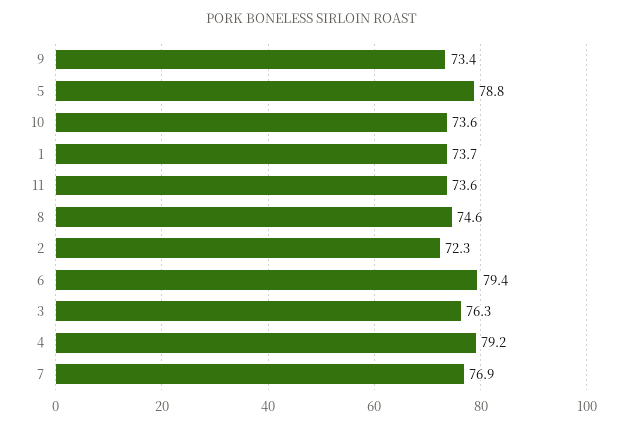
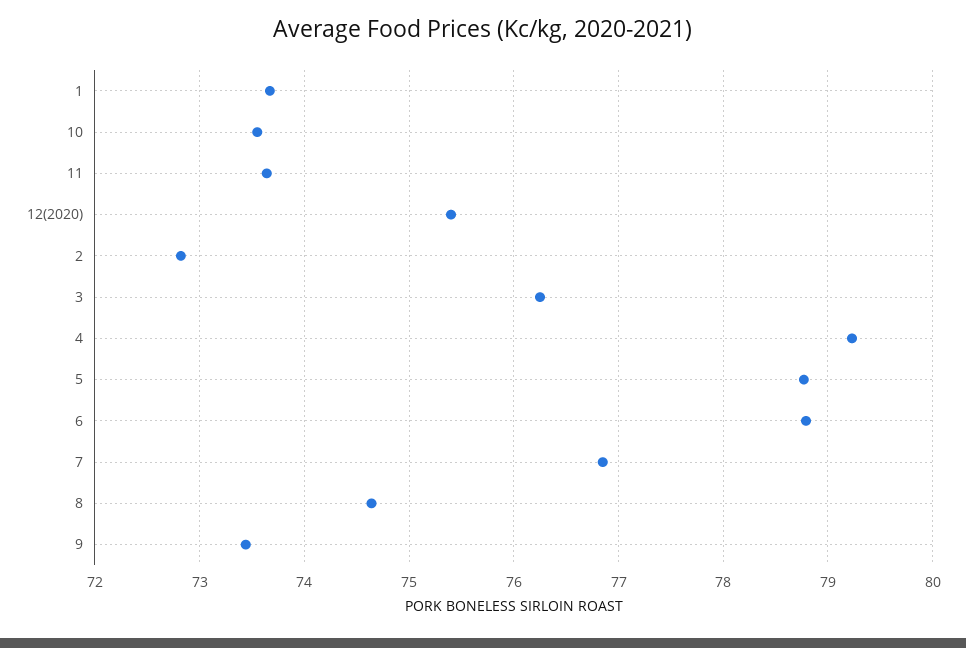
  {
    "9": 73.4,
    "5": 78.8,
    "10": 73.6,
    "1": 73.7,
    "11": 73.6,
    "8": 74.6,
-   "2": 72.3,
+   "2": 72.8,
-   "6": 79.4,
+   "6": 78.8,
    "3": 76.3,
    "4": 79.2,
-   "7": 76.9
+   "7": 76.9,
+   "12(2020)": 75.4
  }

